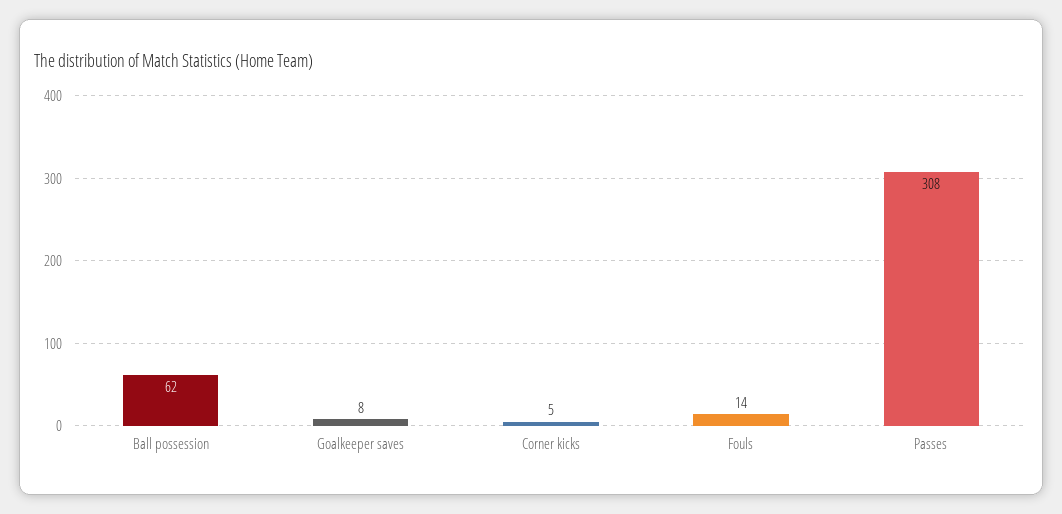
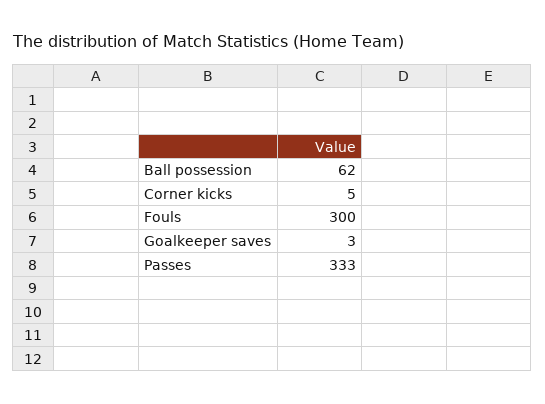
  {
    "Ball possession": 62,
-   "Goalkeeper saves": 8,
+   "Goalkeeper saves": 3,
    "Corner kicks": 5,
-   "Fouls": 14,
+   "Fouls": 300,
-   "Passes": 308
+   "Passes": 333
  }

